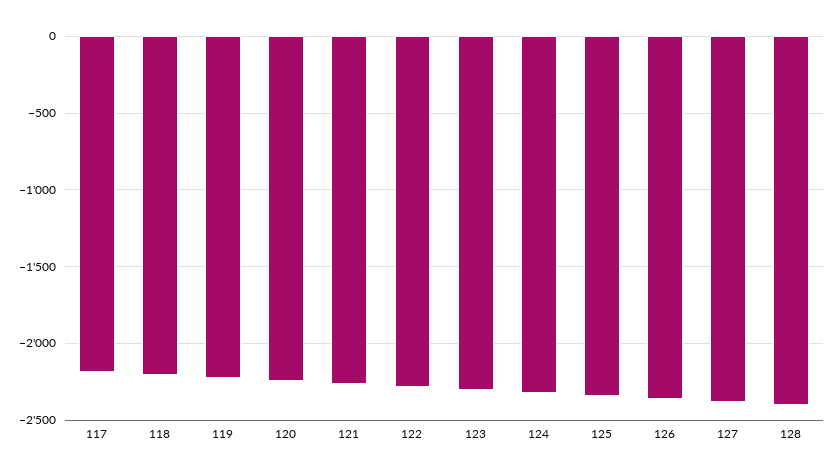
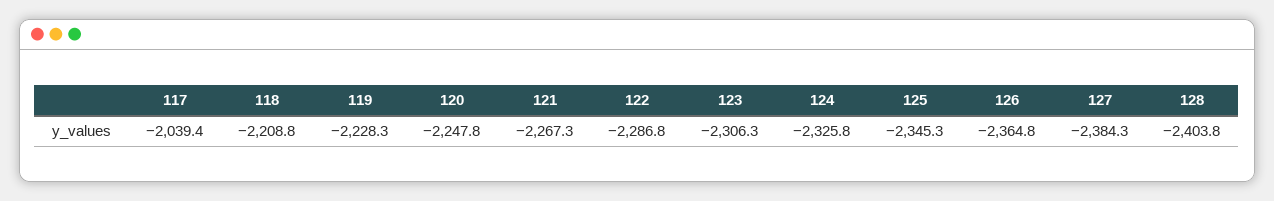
  {
-   "117": -2200,
+   "117": -2039.4,
    "118": -2208.8,
    "119": -2228.3,
    "120": -2247.8,
    "121": -2267.3,
    "122": -2286.8,
    "123": -2306.3,
    "124": -2325.8,
    "125": -2345.3,
    "126": -2364.8,
    "127": -2384.3,
    "128": -2403.8
  }

